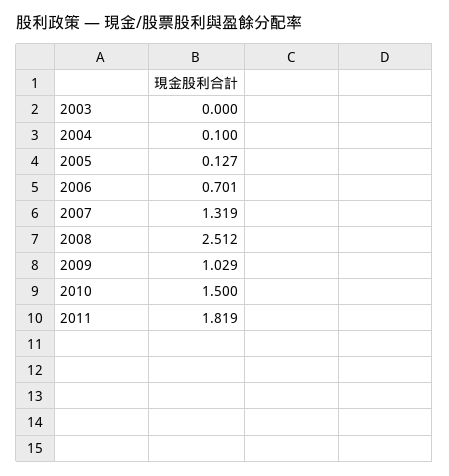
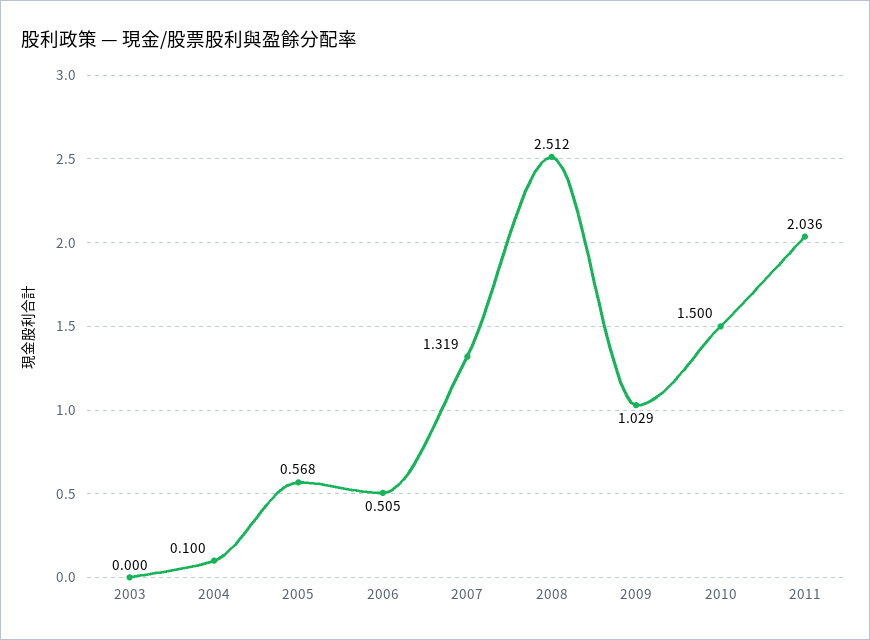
  {
    "2003": 0,
    "2004": 0.1,
-   "2005": 0.127,
+   "2005": 0.568,
-   "2006": 0.701,
+   "2006": 0.505,
    "2007": 1.319,
    "2008": 2.512,
    "2009": 1.029,
    "2010": 1.5,
-   "2011": 1.819
+   "2011": 2.036
  }

